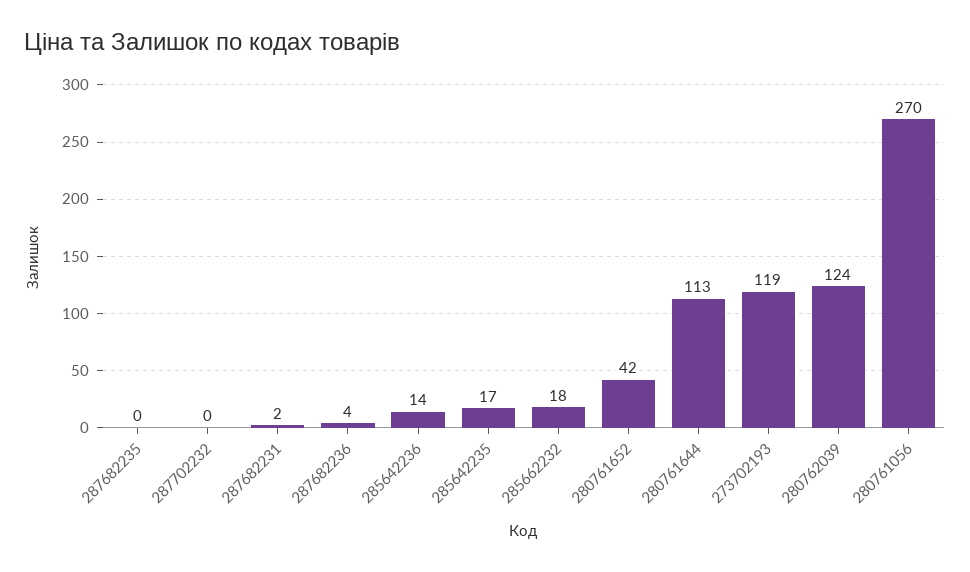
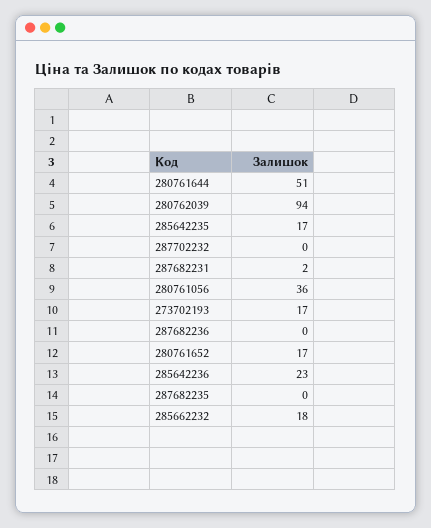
  {
    "287682235": 0,
    "287702232": 0,
    "287682231": 2,
-   "287682236": 4,
+   "287682236": 0,
-   "285642236": 14,
+   "285642236": 23,
    "285642235": 17,
    "285662232": 18,
-   "280761652": 42,
+   "280761652": 17,
-   "280761644": 113,
+   "280761644": 51,
-   "273702193": 119,
+   "273702193": 17,
-   "280762039": 124,
+   "280762039": 94,
-   "280761056": 270
+   "280761056": 36
  }

